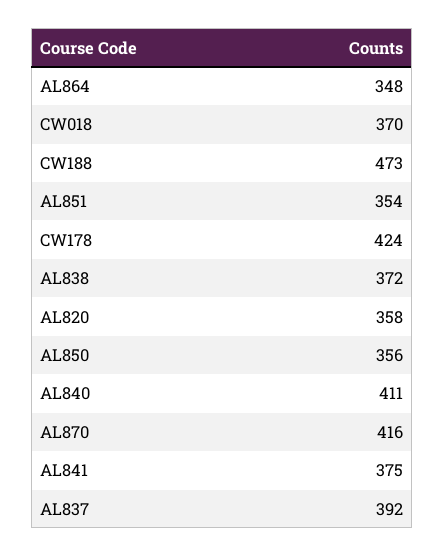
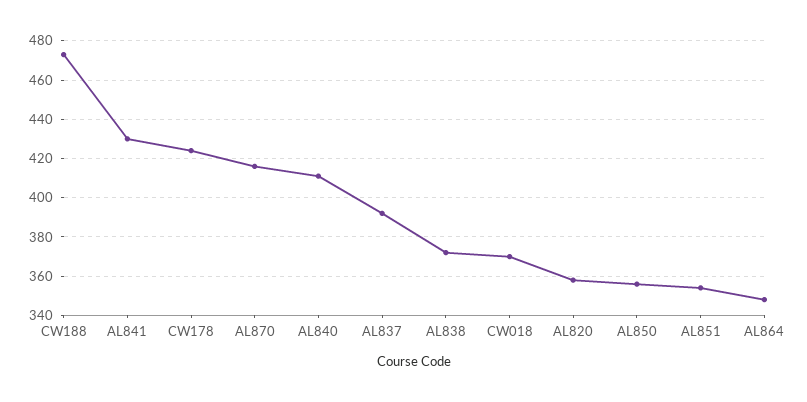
  {
    "AL864": 348,
    "CW018": 370,
    "CW188": 473,
    "AL851": 354,
    "CW178": 424,
    "AL838": 372,
    "AL820": 358,
    "AL850": 356,
    "AL840": 411,
    "AL870": 416,
-   "AL841": 375,
+   "AL841": 430,
    "AL837": 392
  }

